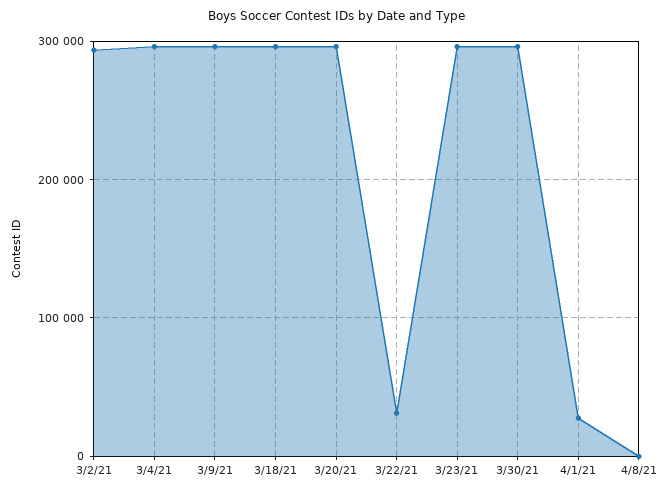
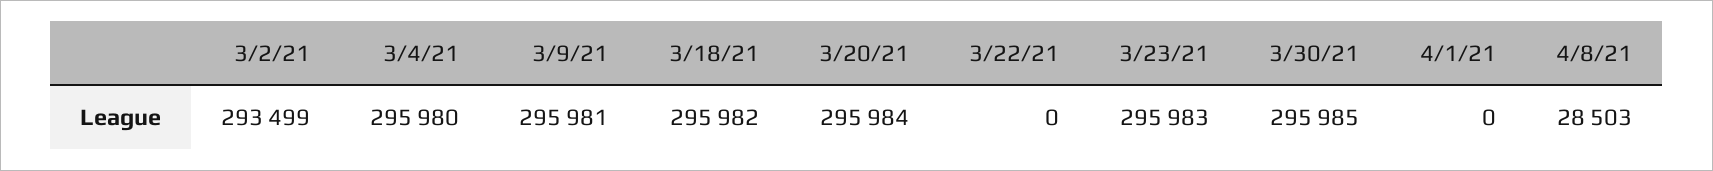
  {
    "3/2/21": 293499,
    "3/4/21": 295980,
    "3/9/21": 295981,
    "3/18/21": 295982,
    "3/20/21": 295984,
-   "3/22/21": 30000,
+   "3/22/21": 0,
    "3/23/21": 295983,
    "3/30/21": 295985,
-   "4/1/21": 30000,
+   "4/1/21": 0,
-   "4/8/21": 0
+   "4/8/21": 28503
  }

